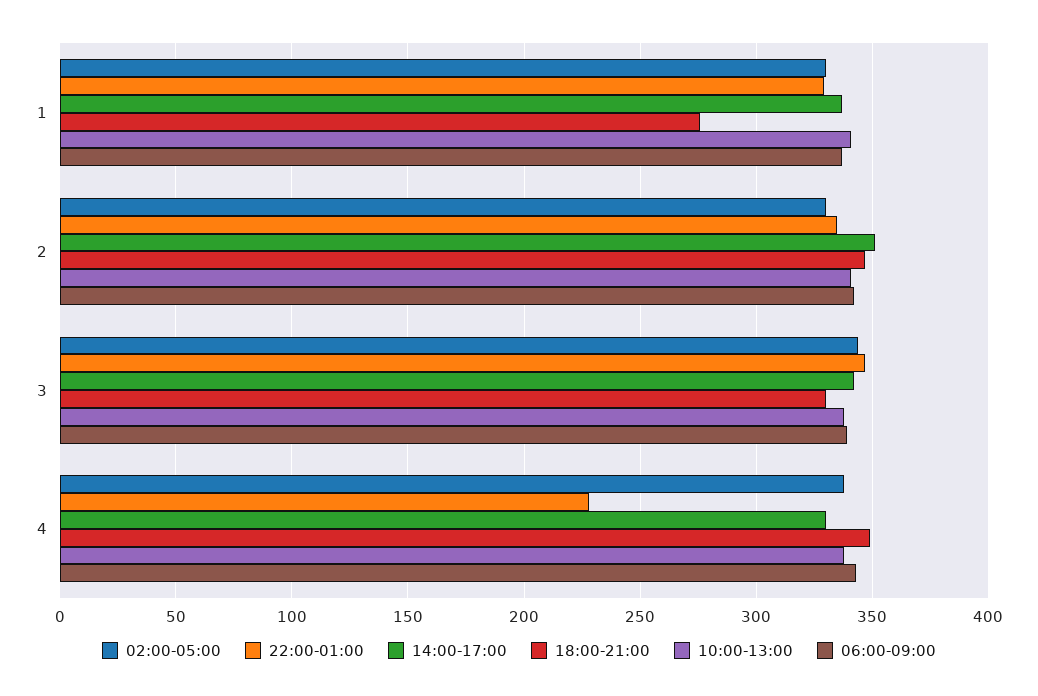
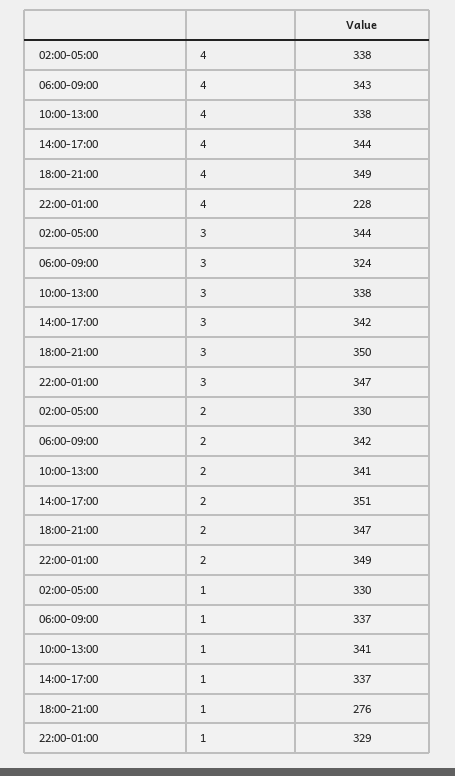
  {
    "02:00-05:00": {
      "1": 330,
      "2": 330,
      "3": 344,
      "4": 338
    },
    "22:00-01:00": {
      "1": 329,
-     "2": 335,
+     "2": 349,
      "3": 347,
      "4": 228
    },
    "14:00-17:00": {
      "1": 337,
      "2": 351,
      "3": 342,
-     "4": 330
+     "4": 344
    },
    "18:00-21:00": {
      "1": 276,
      "2": 347,
-     "3": 330,
+     "3": 350,
      "4": 349
    },
    "10:00-13:00": {
      "1": 341,
      "2": 341,
      "3": 338,
      "4": 338
    },
    "06:00-09:00": {
      "1": 337,
      "2": 342,
-     "3": 340,
+     "3": 324,
      "4": 343
    }
  }

